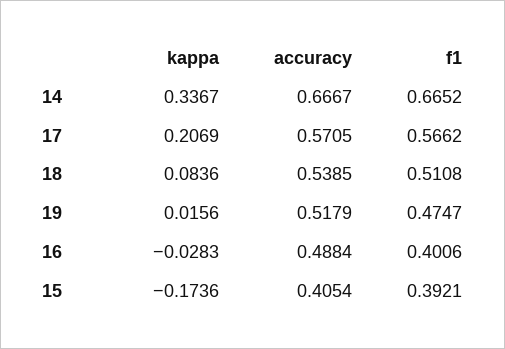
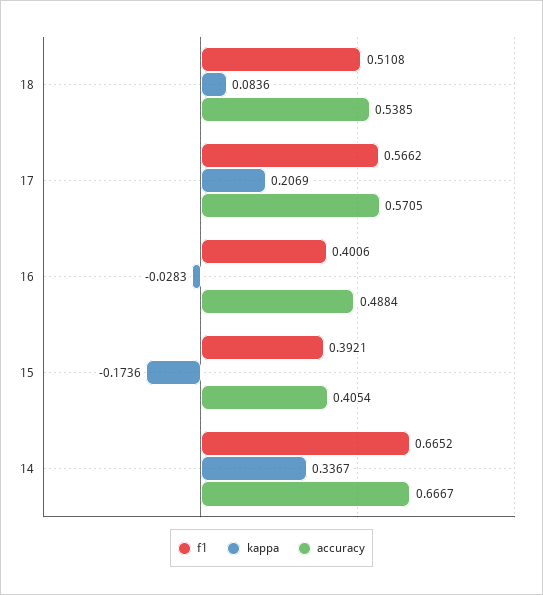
  {
    "kappa": {
      "14": 0.3367,
      "17": 0.2069,
      "18": 0.0836,
-     "19": 0.0156,
      "16": -0.0283,
      "15": -0.1736
    },
    "accuracy": {
      "14": 0.6667,
      "17": 0.5705,
      "18": 0.5385,
-     "19": 0.5179,
      "16": 0.4884,
      "15": 0.4054
    },
    "f1": {
      "14": 0.6652,
      "17": 0.5662,
      "18": 0.5108,
-     "19": 0.4747,
      "16": 0.4006,
      "15": 0.3921
    }
  }

